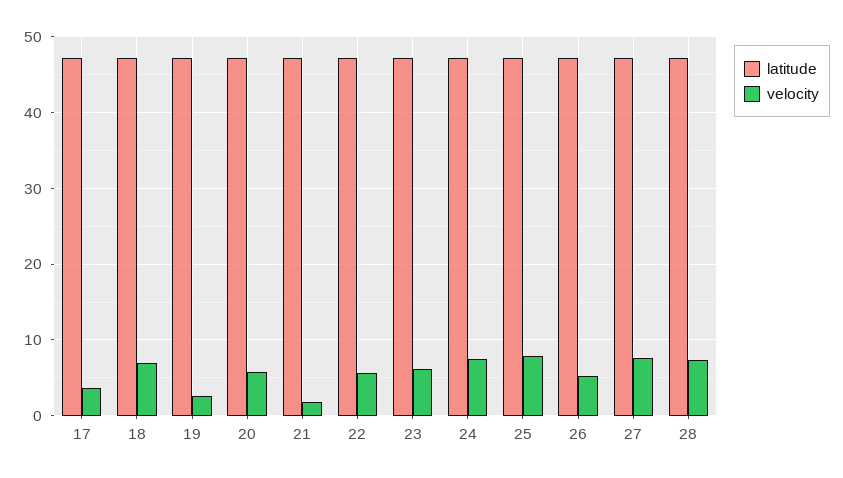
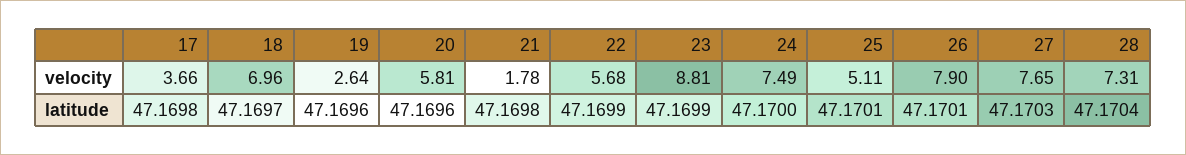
  {
    "latitude": {
      "17": 47.1698,
      "18": 47.1697,
      "19": 47.1696,
      "20": 47.1696,
      "21": 47.1698,
      "22": 47.1699,
      "23": 47.1699,
      "24": 47.17,
      "25": 47.1701,
      "26": 47.1701,
      "27": 47.1703,
      "28": 47.1704
    },
    "velocity": {
      "17": 3.66,
      "18": 6.96,
      "19": 2.64,
      "20": 5.81,
      "21": 1.78,
      "22": 5.68,
-     "23": 6,
+     "23": 8.81,
      "24": 7.49,
-     "25": 8,
+     "25": 5.11,
-     "26": 5,
+     "26": 7.9,
      "27": 7.65,
      "28": 7.31
    }
  }

